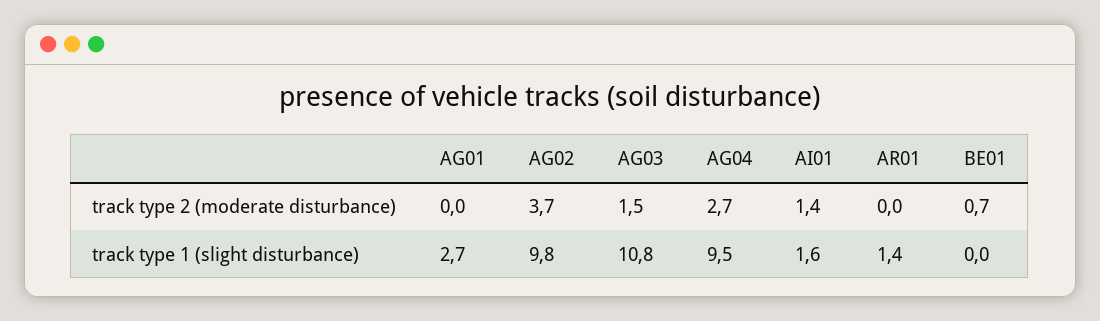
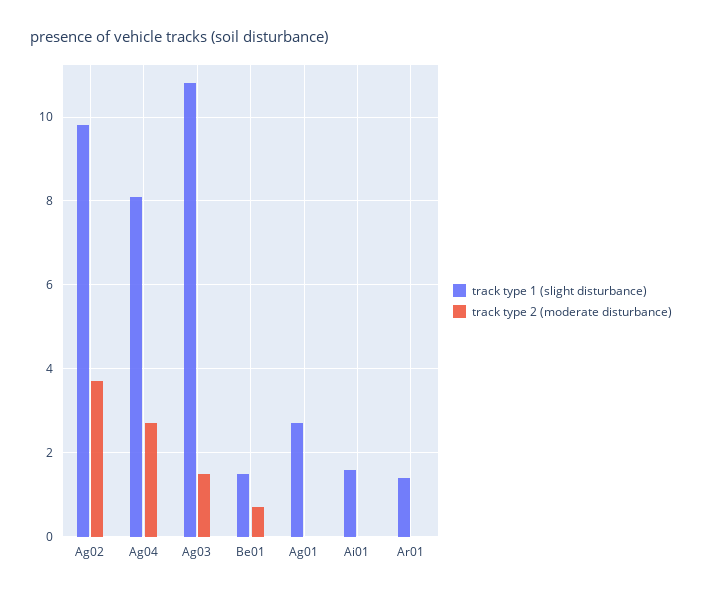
  {
    "track type 2 (moderate disturbance)": {
      "AG01": 0,
      "AG02": 3.7,
      "AG03": 1.5,
      "AG04": 2.7,
-     "AI01": 1.4,
+     "AI01": 0,
      "AR01": 0,
      "BE01": 0.7
    },
    "track type 1 (slight disturbance)": {
      "AG01": 2.7,
      "AG02": 9.8,
      "AG03": 10.8,
-     "AG04": 9.5,
+     "AG04": 8,
      "AI01": 1.6,
      "AR01": 1.4,
-     "BE01": 0
+     "BE01": 1.5
    }
  }

